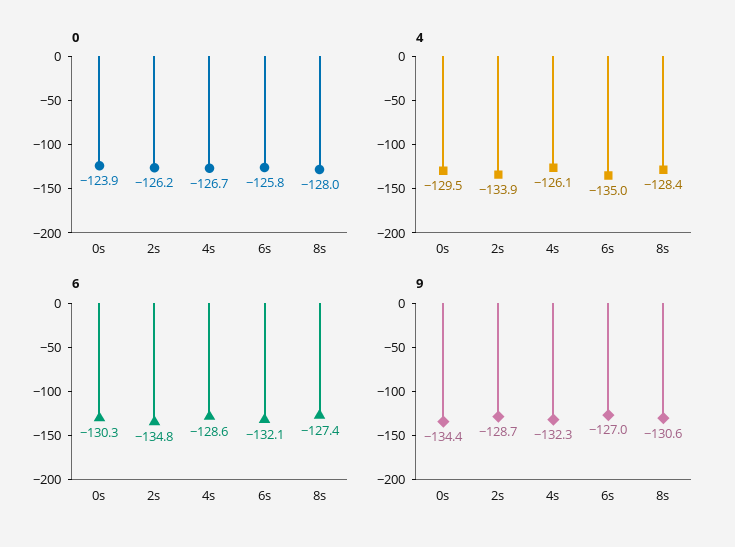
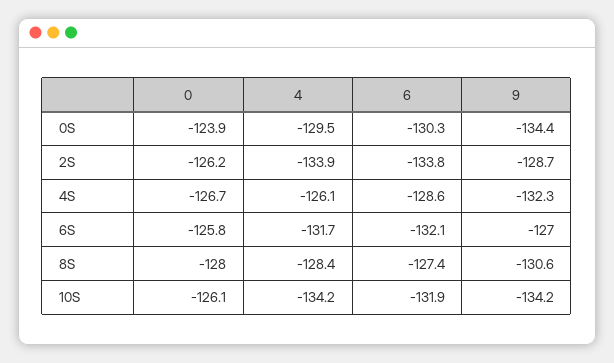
  {
    "0": {
      "0s": -123.9,
      "2s": -126.2,
      "4s": -126.7,
      "6s": -125.8,
-     "8s": -128
+     "8s": -128,
+     "10S": -126.1
    },
    "4": {
      "0s": -129.5,
      "2s": -133.9,
      "4s": -126.1,
-     "6s": -135,
+     "6s": -131.7,
-     "8s": -128.4
+     "8s": -128.4,
+     "10S": -134.2
    },
    "6": {
      "0s": -130.3,
-     "2s": -134.8,
+     "2s": -133.8,
      "4s": -128.6,
      "6s": -132.1,
-     "8s": -127.4
+     "8s": -127.4,
+     "10S": -131.9
    },
    "9": {
      "0s": -134.4,
      "2s": -128.7,
      "4s": -132.3,
      "6s": -127,
-     "8s": -130.6
+     "8s": -130.6,
+     "10S": -134.2
    }
  }

